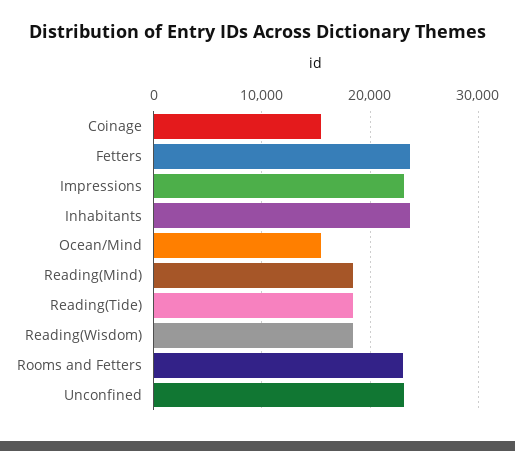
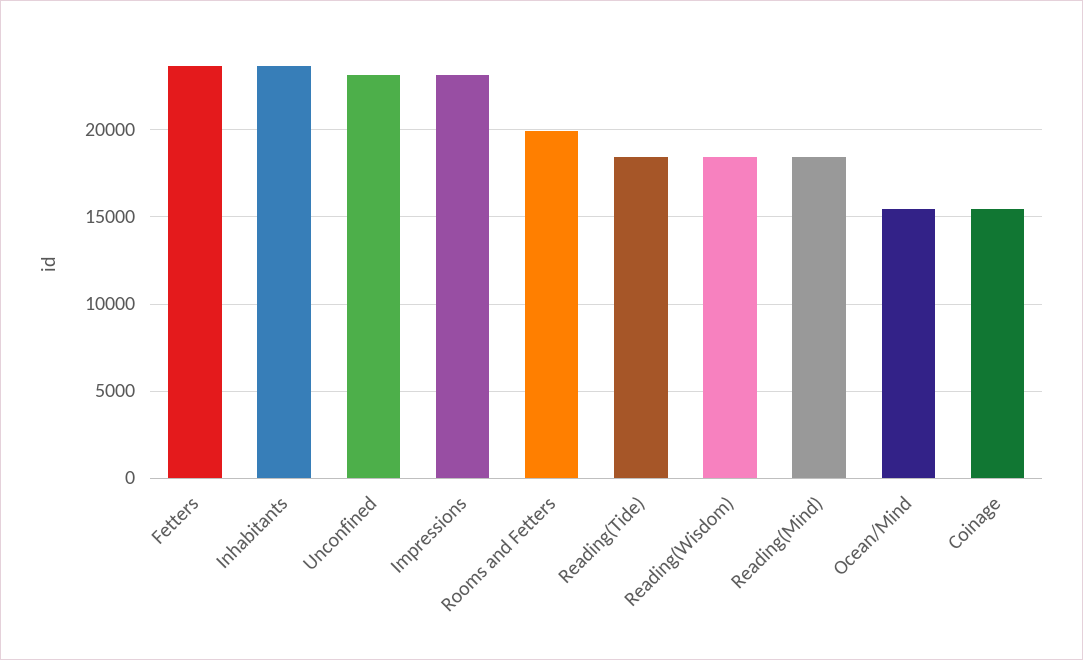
  {
    "Coinage": 15500,
    "Fetters": 23500,
    "Impressions": 23000,
    "Inhabitants": 23500,
    "Ocean/Mind": 15500,
    "Reading(Mind)": 18500,
    "Reading(Tide)": 18500,
    "Reading(Wisdom)": 18500,
-   "Rooms and Fetters": 23000,
+   "Rooms and Fetters": 20000,
    "Unconfined": 23000
  }

